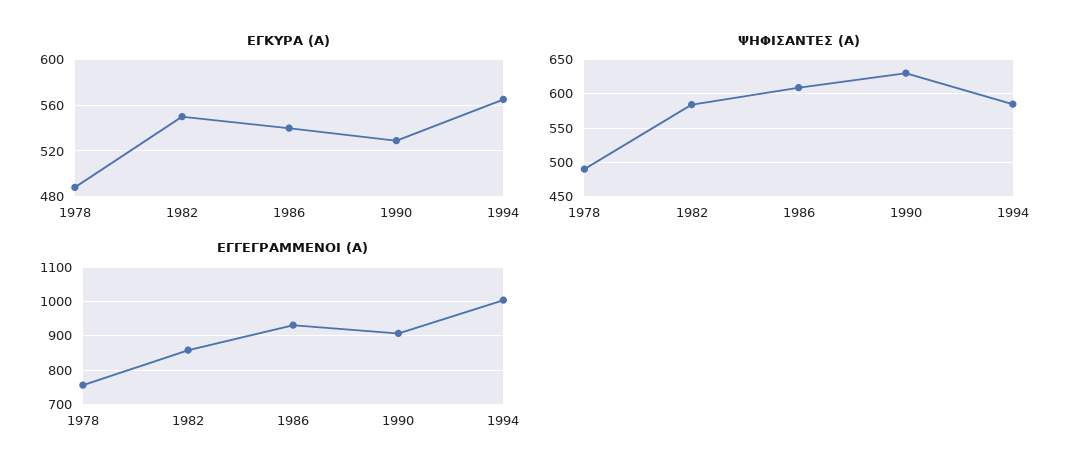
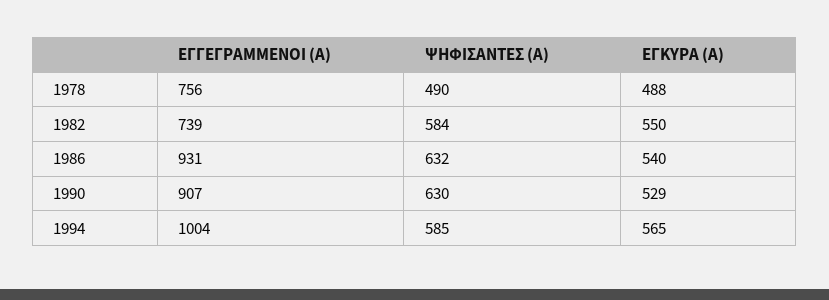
  {
    "ΕΓΚΥΡΑ (Α)": {
      "1978": 488,
      "1982": 550,
      "1986": 540,
      "1990": 529,
      "1994": 565
    },
    "ΨΗΦΙΣΑΝΤΕΣ (Α)": {
      "1978": 490,
      "1982": 584,
-     "1986": 610,
+     "1986": 632,
      "1990": 630,
      "1994": 585
    },
    "ΕΓΓΕΓΡΑΜΜΕΝΟΙ (Α)": {
      "1978": 756,
-     "1982": 860,
+     "1982": 739,
      "1986": 931,
      "1990": 907,
      "1994": 1004
    }
  }

